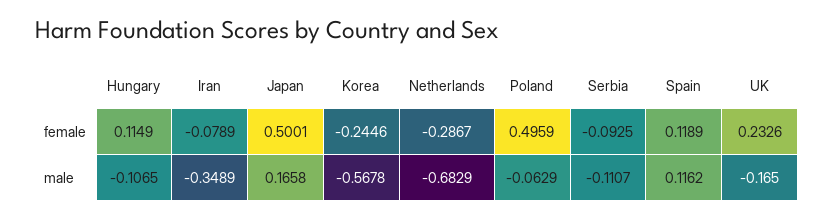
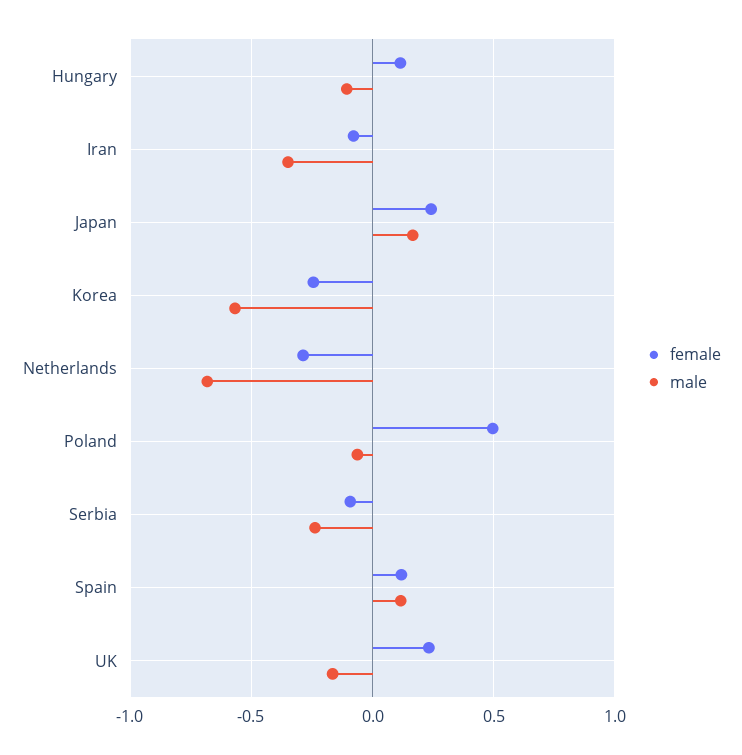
  {
    "female": {
      "Hungary": 0.1149,
      "Iran": -0.0789,
-     "Japan": 0.5001,
+     "Japan": 0.25,
      "Korea": -0.2446,
      "Netherlands": -0.2867,
      "Poland": 0.4959,
      "Serbia": -0.0925,
      "Spain": 0.1189,
      "UK": 0.2326
    },
    "male": {
      "Hungary": -0.1065,
      "Iran": -0.3489,
      "Japan": 0.1658,
      "Korea": -0.5678,
      "Netherlands": -0.6829,
      "Poland": -0.0629,
-     "Serbia": -0.1107,
+     "Serbia": -0.25,
      "Spain": 0.1162,
      "UK": -0.165
    }
  }

